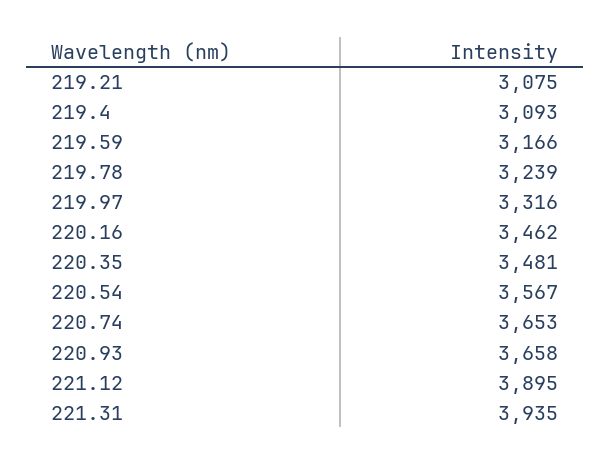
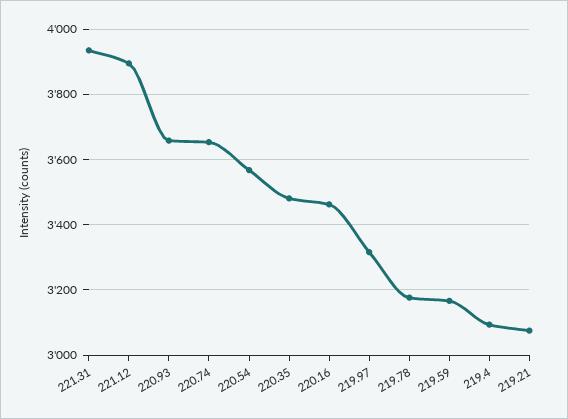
  {
    "219.21": 3075,
    "219.4": 3093,
    "219.59": 3166,
-   "219.78": 3239,
+   "219.78": 3180,
    "219.97": 3316,
    "220.16": 3462,
    "220.35": 3481,
    "220.54": 3567,
    "220.74": 3653,
    "220.93": 3658,
    "221.12": 3895,
    "221.31": 3935
  }

